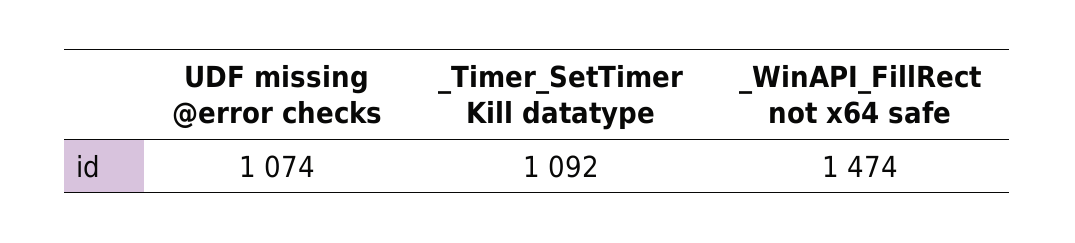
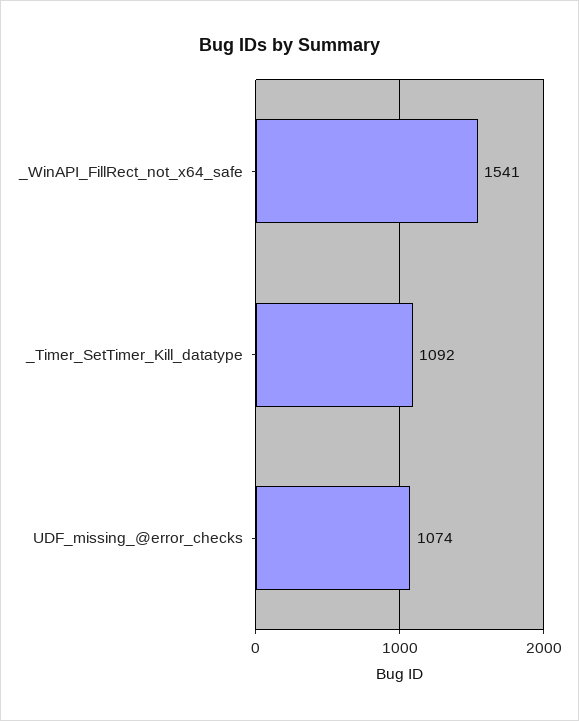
  {
    "UDF missing @error checks": 1074,
    "_Timer_SetTimer Kill datatype": 1092,
-   "_WinAPI_FillRect not x64 safe": 1474
+   "_WinAPI_FillRect not x64 safe": 1541
  }

